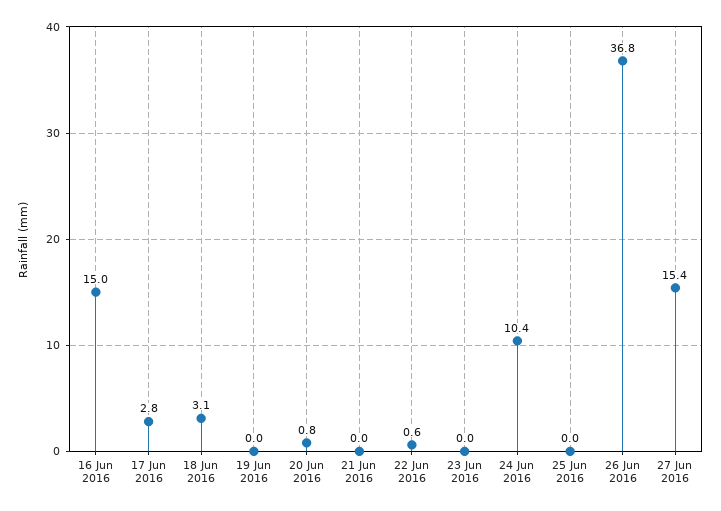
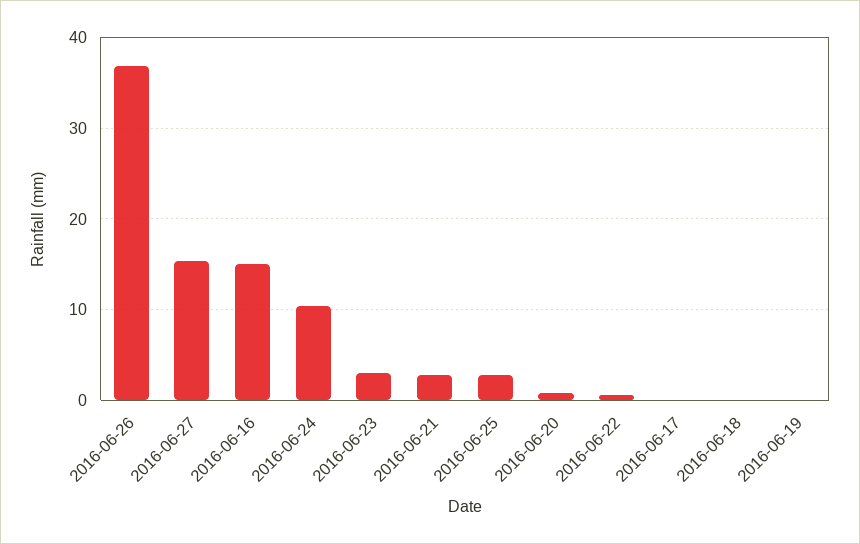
  {
    "16 Jun 2016": 15,
-   "17 Jun 2016": 2.8,
+   "17 Jun 2016": 0,
-   "18 Jun 2016": 3.1,
+   "18 Jun 2016": 0,
    "19 Jun 2016": 0,
    "20 Jun 2016": 0.8,
-   "21 Jun 2016": 0,
+   "21 Jun 2016": 3,
    "22 Jun 2016": 0.6,
-   "23 Jun 2016": 0,
+   "23 Jun 2016": 3,
    "24 Jun 2016": 10.4,
-   "25 Jun 2016": 0,
+   "25 Jun 2016": 3,
    "26 Jun 2016": 36.8,
    "27 Jun 2016": 15.4
  }

